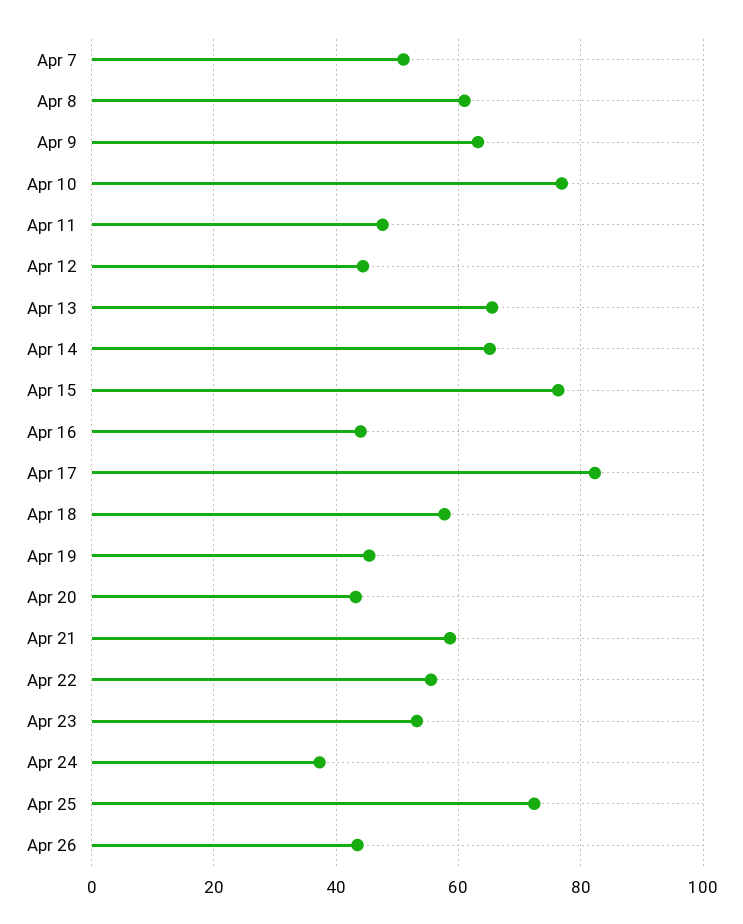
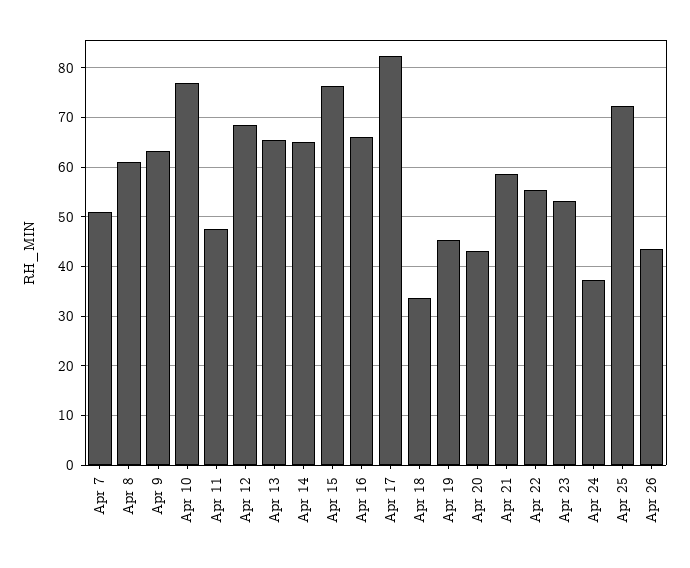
  {
    "Apr 7": 52,
    "Apr 8": 62,
    "Apr 9": 64,
    "Apr 10": 76,
    "Apr 11": 48,
-   "Apr 12": 44,
+   "Apr 12": 68,
    "Apr 13": 66,
    "Apr 14": 66,
    "Apr 15": 76,
-   "Apr 16": 44,
+   "Apr 16": 66,
    "Apr 17": 82,
-   "Apr 18": 58,
+   "Apr 18": 34,
    "Apr 19": 46,
    "Apr 20": 44,
    "Apr 21": 58,
    "Apr 22": 56,
    "Apr 23": 54,
    "Apr 24": 38,
    "Apr 25": 72,
    "Apr 26": 44
  }

